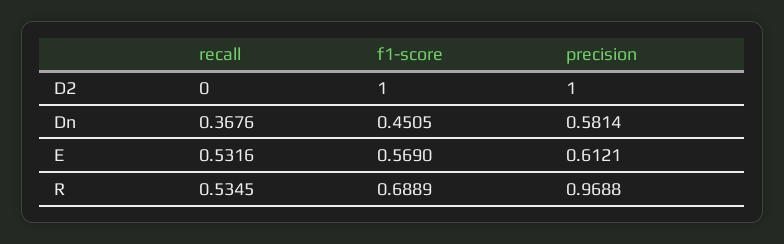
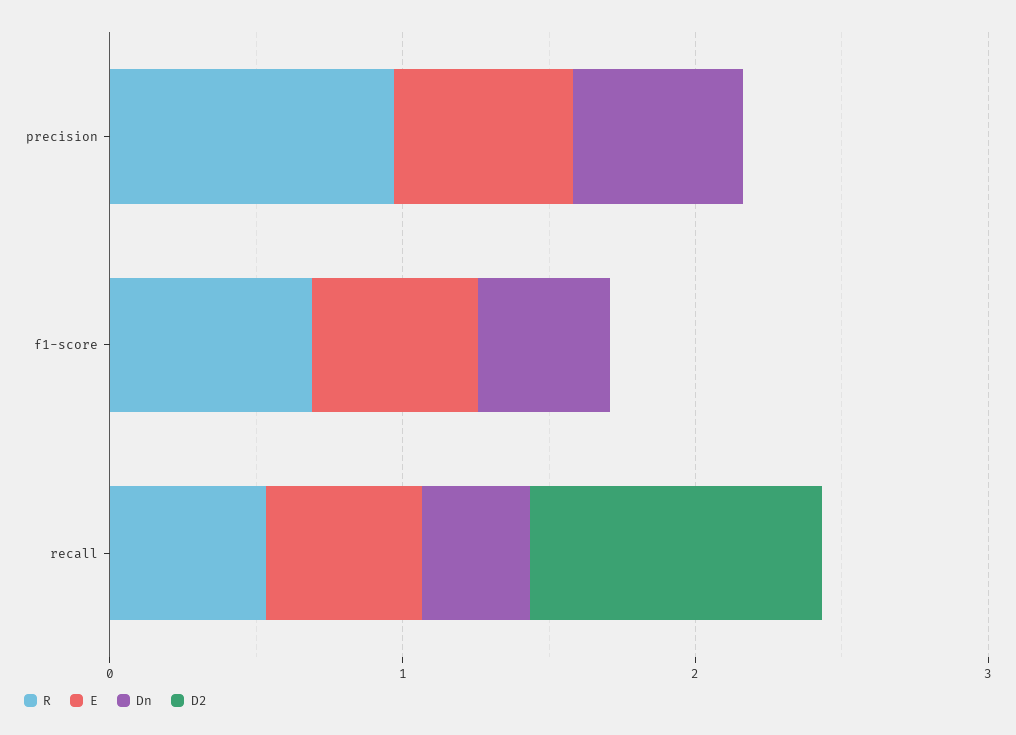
  {
    "D2": {
-     "recall": 0,
+     "recall": 1,
-     "f1-score": 1,
+     "f1-score": 0,
-     "precision": 1
+     "precision": 0
    },
    "Dn": {
      "recall": 0.3676,
      "f1-score": 0.4505,
      "precision": 0.5814
    },
    "E": {
      "recall": 0.5316,
      "f1-score": 0.569,
      "precision": 0.6121
    },
    "R": {
      "recall": 0.5345,
      "f1-score": 0.6889,
      "precision": 0.9688
    }
  }

